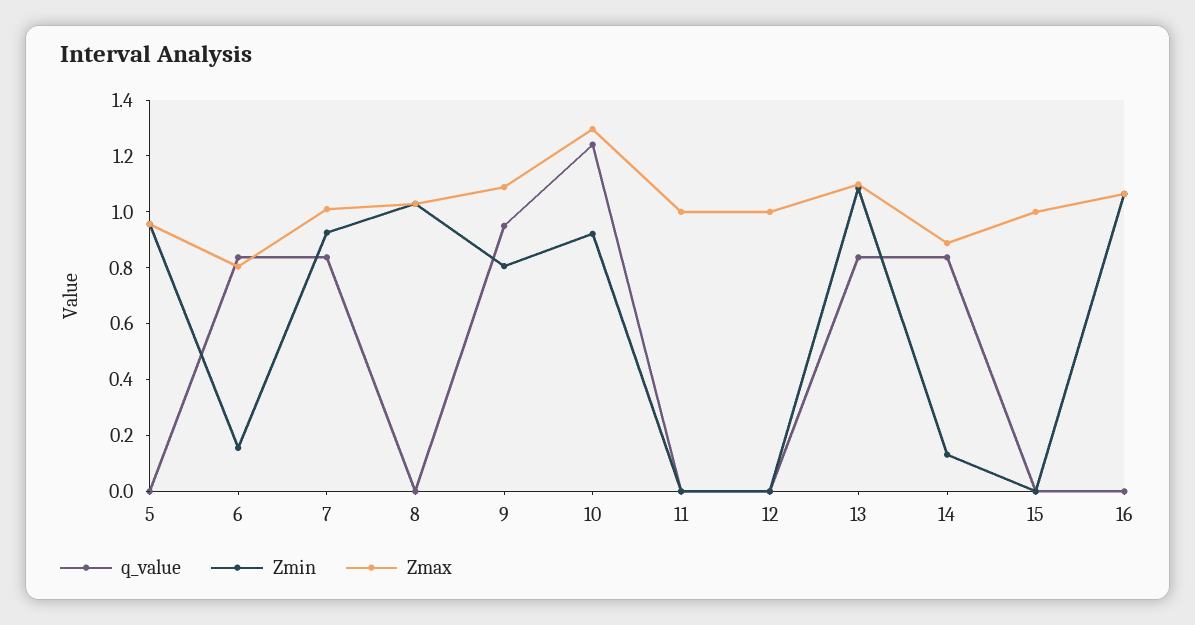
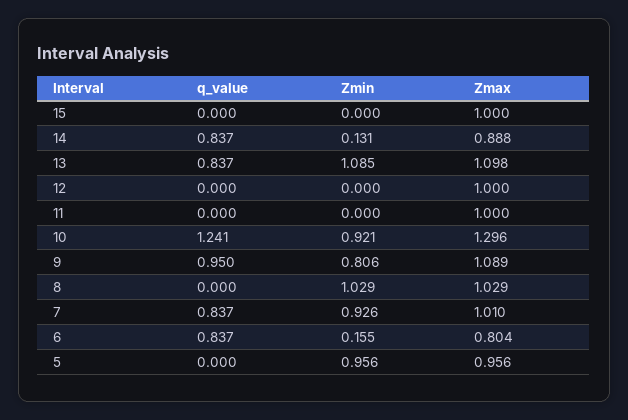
  {
    "q_value": {
      "5": 0,
      "6": 0.837,
      "7": 0.837,
      "8": 0,
      "9": 0.95,
      "10": 1.241,
      "11": 0,
      "12": 0,
      "13": 0.837,
      "14": 0.837,
-     "15": 0,
+     "15": 0
-     "16": 0
    },
    "Zmin": {
      "5": 0.956,
      "6": 0.155,
      "7": 0.926,
      "8": 1.029,
      "9": 0.806,
      "10": 0.921,
      "11": 0,
      "12": 0,
      "13": 1.085,
      "14": 0.131,
-     "15": 0,
+     "15": 0
-     "16": 1.05
    },
    "Zmax": {
      "5": 0.956,
      "6": 0.804,
      "7": 1.01,
      "8": 1.029,
      "9": 1.089,
      "10": 1.296,
      "11": 1,
      "12": 1,
      "13": 1.098,
      "14": 0.888,
-     "15": 1,
+     "15": 1
-     "16": 1.05
    }
  }

